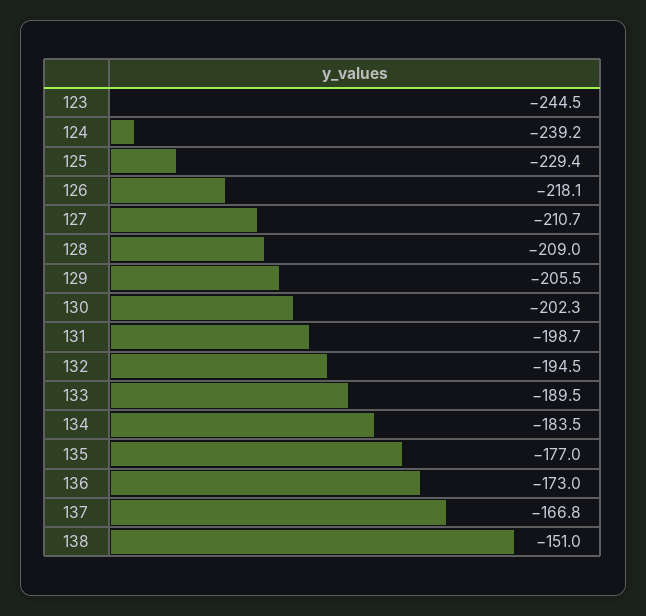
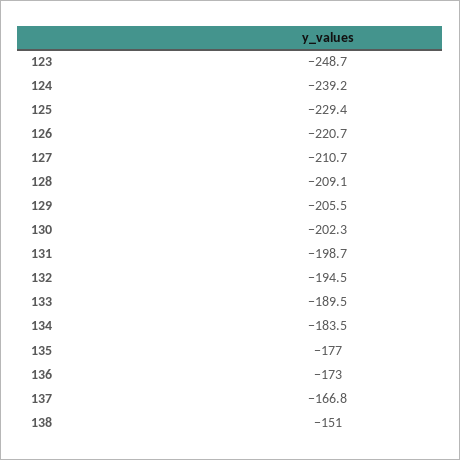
  {
-   "123": -244.5,
+   "123": -248.7,
    "124": -239.2,
    "125": -229.4,
-   "126": -218.1,
+   "126": -220.7,
    "127": -210.7,
-   "128": -209,
+   "128": -209.1,
    "129": -205.5,
    "130": -202.3,
    "131": -198.7,
    "132": -194.5,
    "133": -189.5,
    "134": -183.5,
    "135": -177,
    "136": -173,
    "137": -166.8,
    "138": -151
  }

